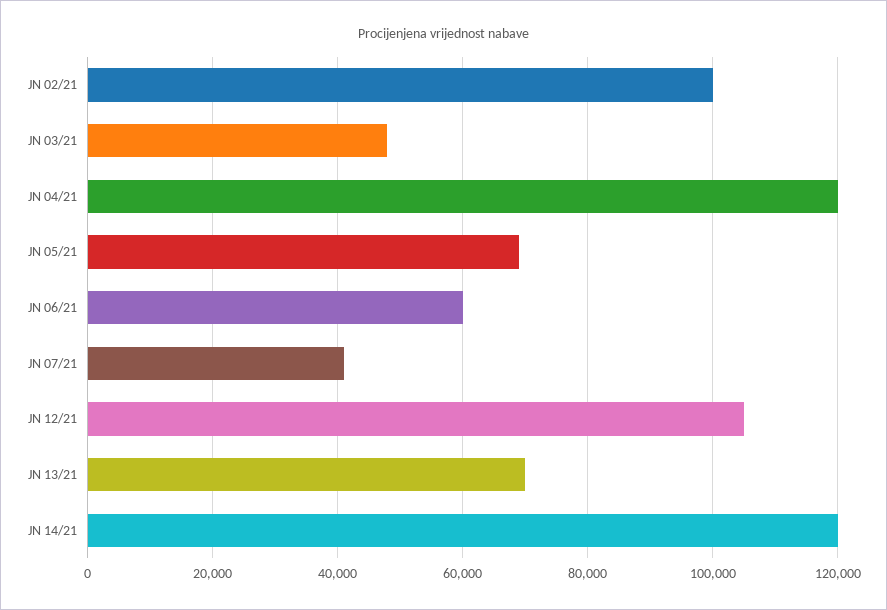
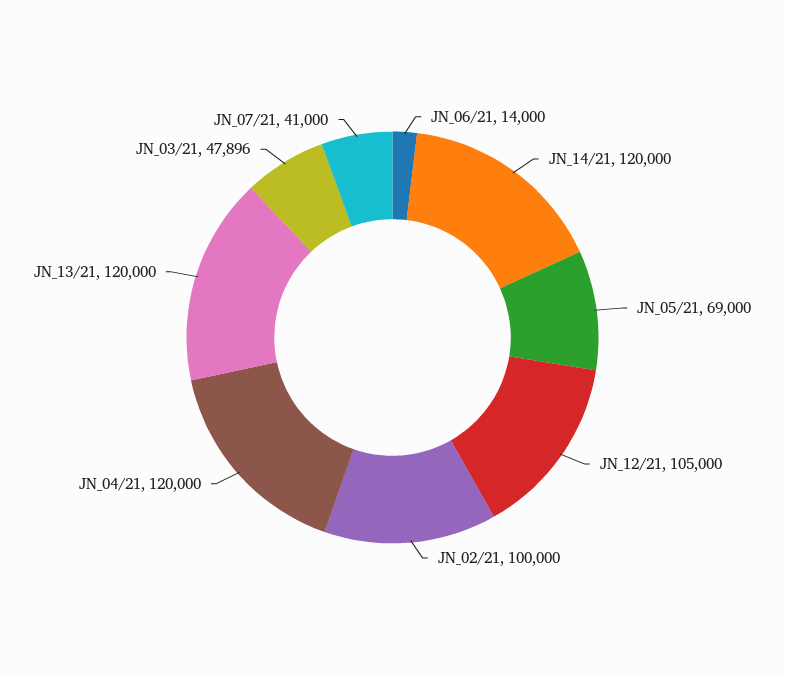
  {
    "JN 02/21": 100000,
    "JN 03/21": 47896,
    "JN 04/21": 120000,
    "JN 05/21": 69000,
-   "JN 06/21": 60000,
+   "JN 06/21": 14000,
    "JN 07/21": 41000,
    "JN 12/21": 105000,
-   "JN 13/21": 70000,
+   "JN 13/21": 120000,
    "JN 14/21": 120000
  }

